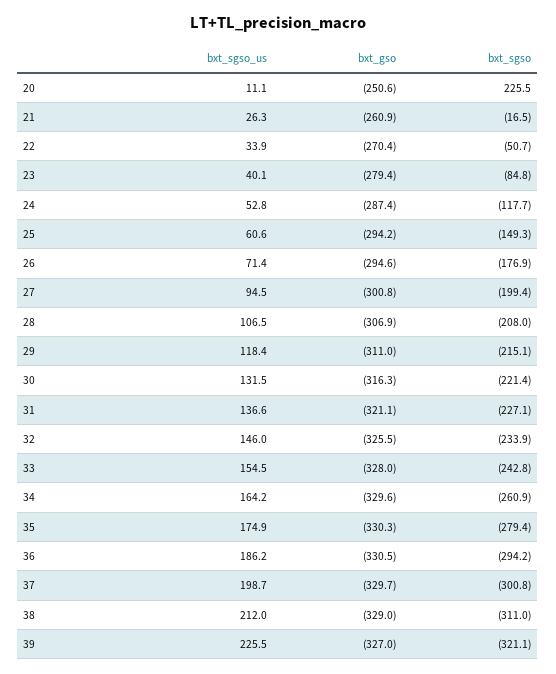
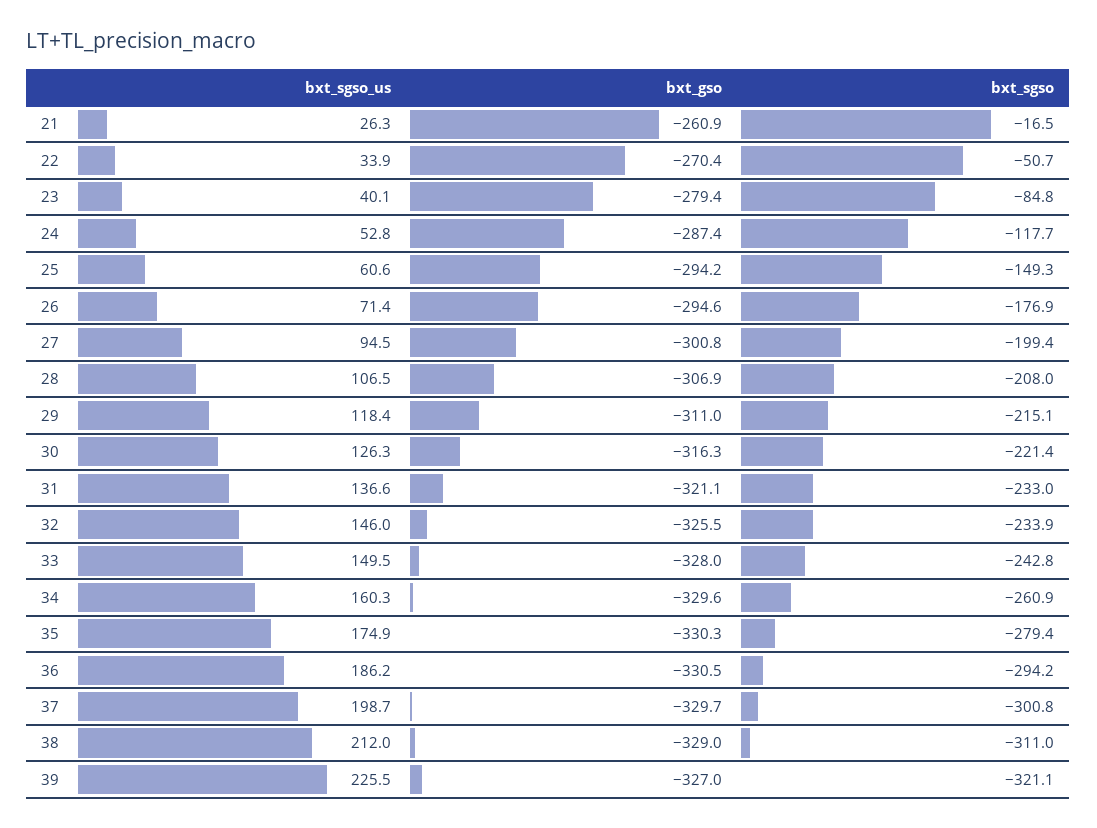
  {
    "bxt_sgso_us": {
-     "20": 11.1,
      "21": 26.3,
      "22": 33.9,
      "23": 40.1,
      "24": 52.8,
      "25": 60.6,
      "26": 71.4,
      "27": 94.5,
      "28": 106.5,
      "29": 118.4,
-     "30": 131.5,
+     "30": 126.3,
      "31": 136.6,
      "32": 146,
-     "33": 154.5,
+     "33": 149.5,
-     "34": 164.2,
+     "34": 160.3,
      "35": 174.9,
      "36": 186.2,
      "37": 198.7,
      "38": 212,
      "39": 225.5
    },
    "bxt_gso": {
-     "20": -250.6,
      "21": -260.9,
      "22": -270.4,
      "23": -279.4,
      "24": -287.4,
      "25": -294.2,
      "26": -294.6,
      "27": -300.8,
      "28": -306.9,
      "29": -311,
      "30": -316.3,
      "31": -321.1,
      "32": -325.5,
      "33": -328,
      "34": -329.6,
      "35": -330.3,
      "36": -330.5,
      "37": -329.7,
      "38": -329,
      "39": -327
    },
    "bxt_sgso": {
-     "20": 225.5,
      "21": -16.5,
      "22": -50.7,
      "23": -84.8,
      "24": -117.7,
      "25": -149.3,
      "26": -176.9,
      "27": -199.4,
      "28": -208,
      "29": -215.1,
      "30": -221.4,
-     "31": -227.1,
+     "31": -233,
      "32": -233.9,
      "33": -242.8,
      "34": -260.9,
      "35": -279.4,
      "36": -294.2,
      "37": -300.8,
      "38": -311,
      "39": -321.1
    }
  }

